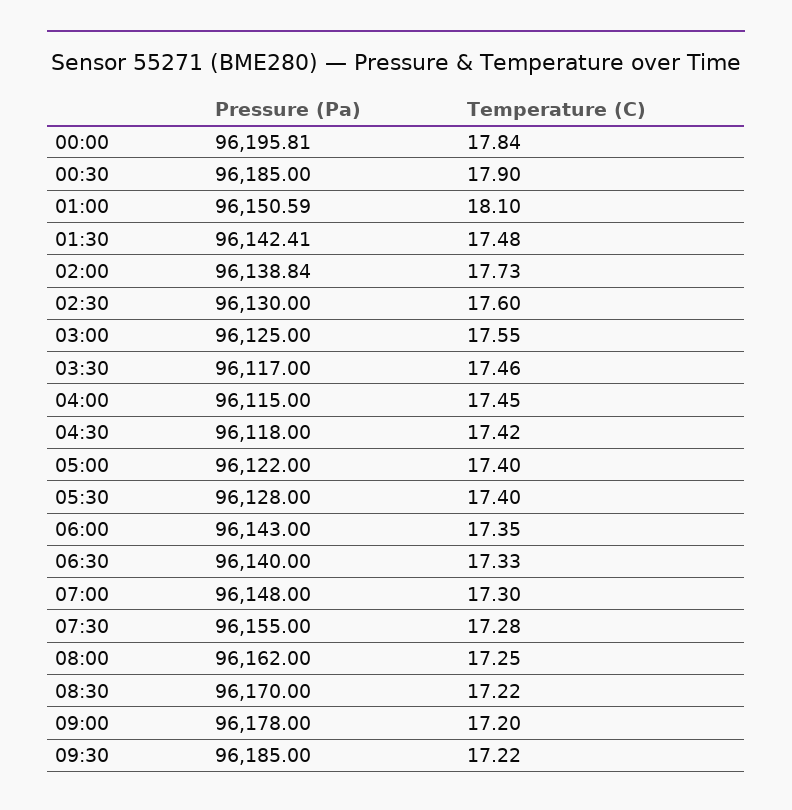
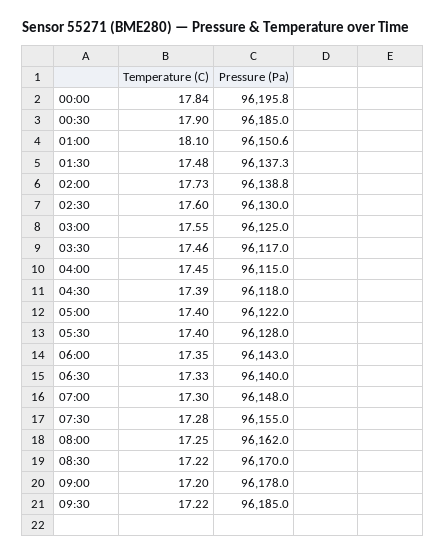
  {
    "Pressure (Pa)": {
      "00:00": 96195.81,
      "00:30": 96185,
      "01:00": 96150.59,
-     "01:30": 96142.41,
+     "01:30": 96137.3,
      "02:00": 96138.84,
      "02:30": 96130,
      "03:00": 96125,
      "03:30": 96117,
      "04:00": 96115,
      "04:30": 96118,
      "05:00": 96122,
      "05:30": 96128,
      "06:00": 96143,
      "06:30": 96140,
      "07:00": 96148,
      "07:30": 96155,
      "08:00": 96162,
      "08:30": 96170,
      "09:00": 96178,
      "09:30": 96185
    },
    "Temperature (C)": {
      "00:00": 17.84,
      "00:30": 17.9,
      "01:00": 18.1,
      "01:30": 17.48,
      "02:00": 17.73,
      "02:30": 17.6,
      "03:00": 17.55,
      "03:30": 17.46,
      "04:00": 17.45,
-     "04:30": 17.42,
+     "04:30": 17.39,
      "05:00": 17.4,
      "05:30": 17.4,
      "06:00": 17.35,
      "06:30": 17.33,
      "07:00": 17.3,
      "07:30": 17.28,
      "08:00": 17.25,
      "08:30": 17.22,
      "09:00": 17.2,
      "09:30": 17.22
    }
  }

